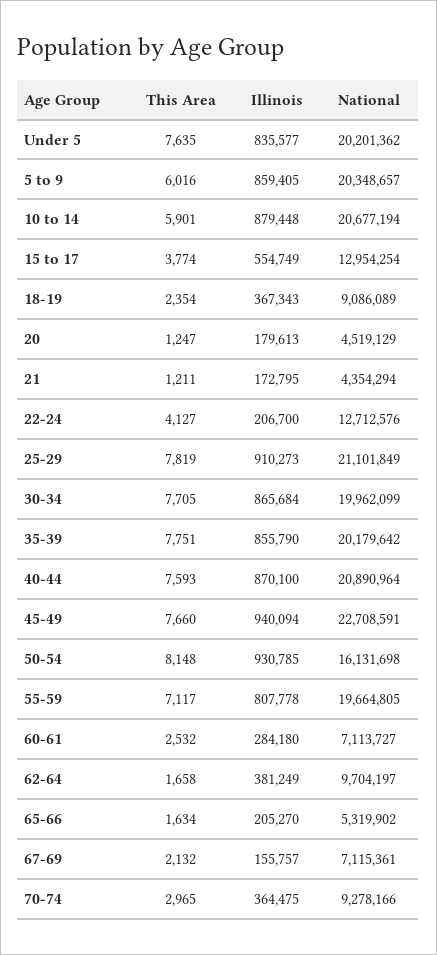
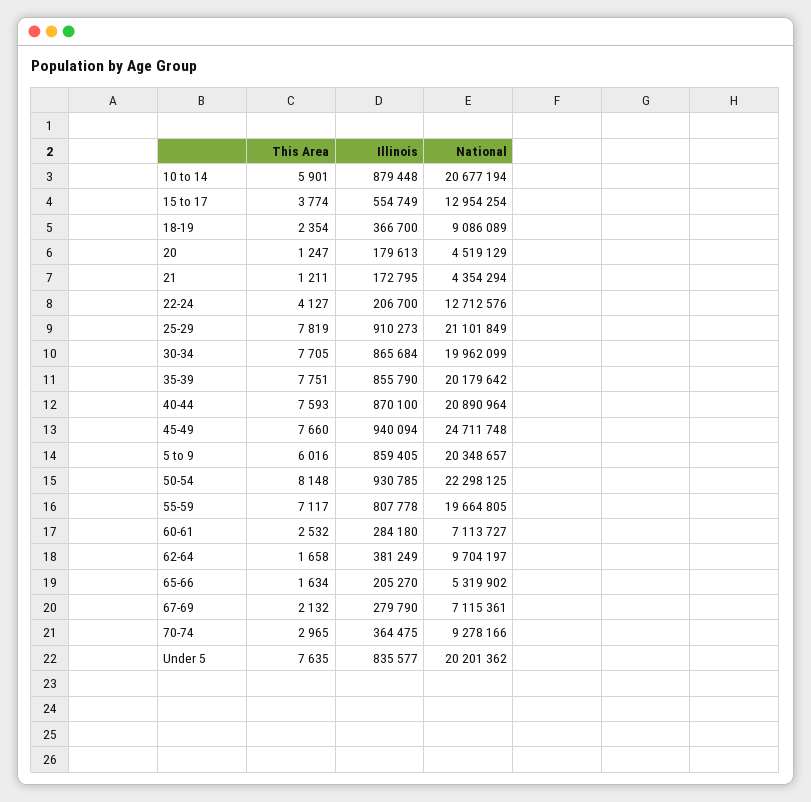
  {
    "This Area": {
      "Under 5": 7635,
      "5 to 9": 6016,
      "10 to 14": 5901,
      "15 to 17": 3774,
      "18-19": 2354,
      "20": 1247,
      "21": 1211,
      "22-24": 4127,
      "25-29": 7819,
      "30-34": 7705,
      "35-39": 7751,
      "40-44": 7593,
      "45-49": 7660,
      "50-54": 8148,
      "55-59": 7117,
      "60-61": 2532,
      "62-64": 1658,
      "65-66": 1634,
      "67-69": 2132,
      "70-74": 2965
    },
    "Illinois": {
      "Under 5": 835577,
      "5 to 9": 859405,
      "10 to 14": 879448,
      "15 to 17": 554749,
-     "18-19": 367343,
+     "18-19": 366700,
      "20": 179613,
      "21": 172795,
      "22-24": 206700,
      "25-29": 910273,
      "30-34": 865684,
      "35-39": 855790,
      "40-44": 870100,
      "45-49": 940094,
      "50-54": 930785,
      "55-59": 807778,
      "60-61": 284180,
      "62-64": 381249,
      "65-66": 205270,
-     "67-69": 155757,
+     "67-69": 279790,
      "70-74": 364475
    },
    "National": {
      "Under 5": 20201362,
      "5 to 9": 20348657,
      "10 to 14": 20677194,
      "15 to 17": 12954254,
      "18-19": 9086089,
      "20": 4519129,
      "21": 4354294,
      "22-24": 12712576,
      "25-29": 21101849,
      "30-34": 19962099,
      "35-39": 20179642,
      "40-44": 20890964,
-     "45-49": 22708591,
+     "45-49": 24711748,
-     "50-54": 16131698,
+     "50-54": 22298125,
      "55-59": 19664805,
      "60-61": 7113727,
      "62-64": 9704197,
      "65-66": 5319902,
      "67-69": 7115361,
      "70-74": 9278166
    }
  }

